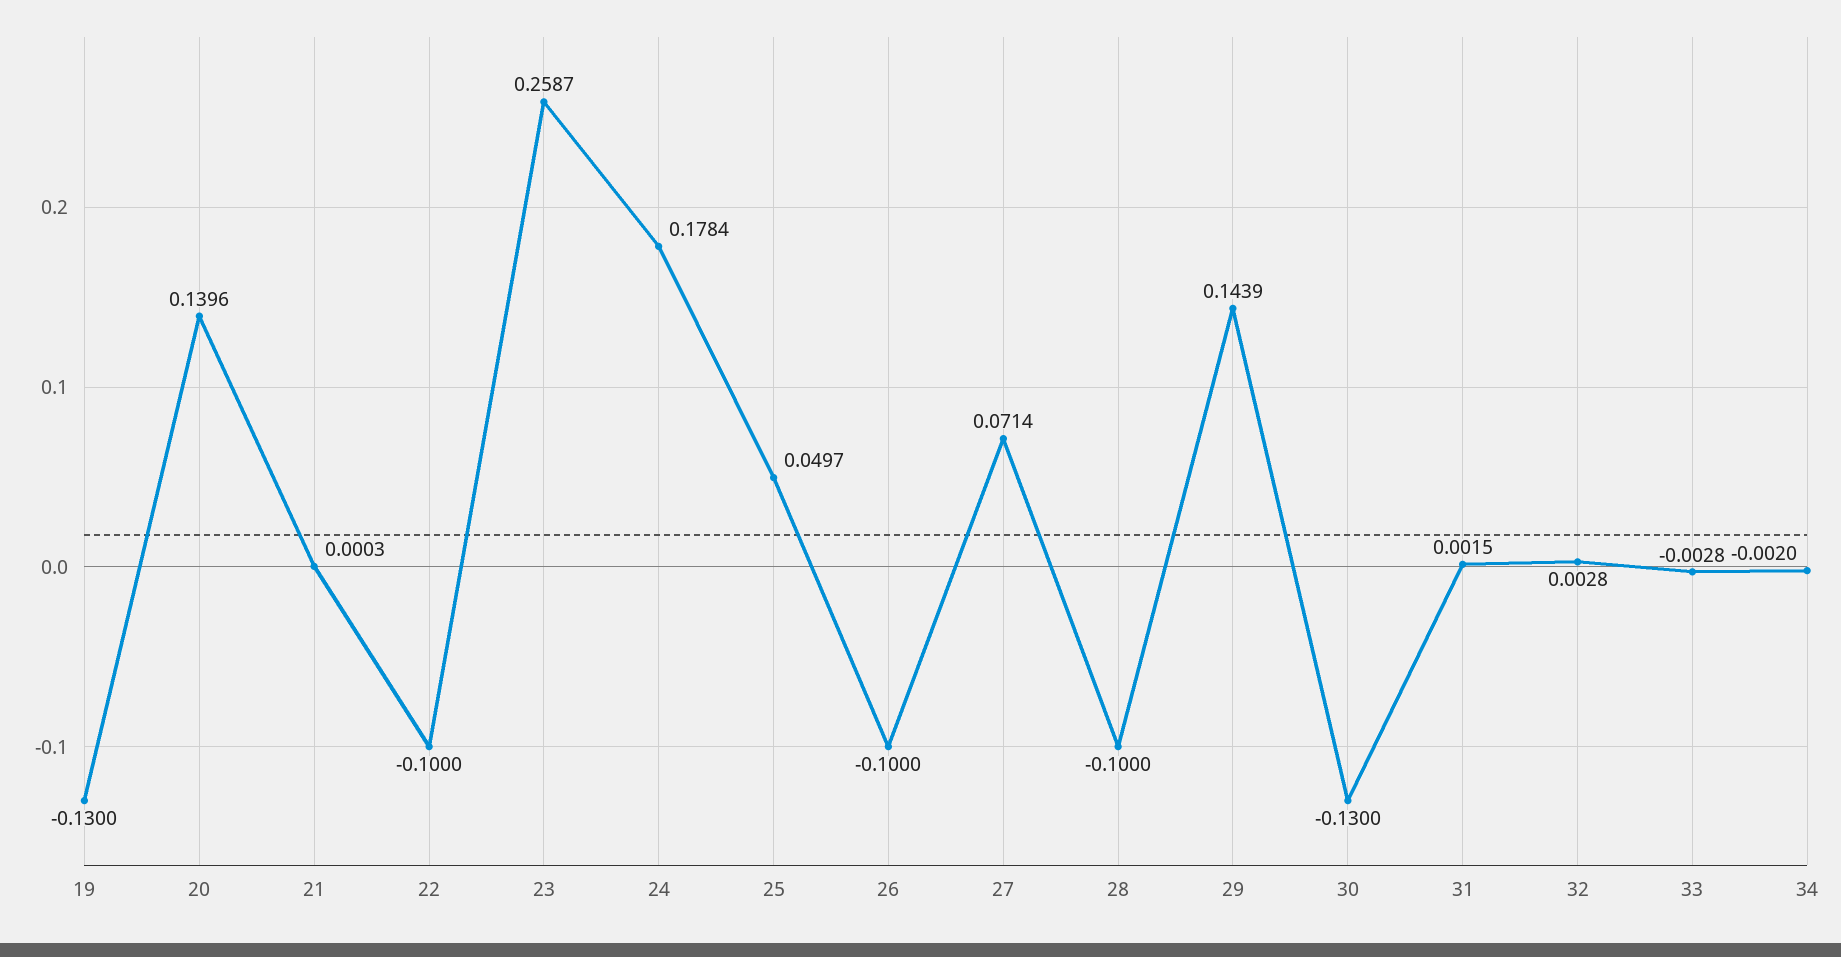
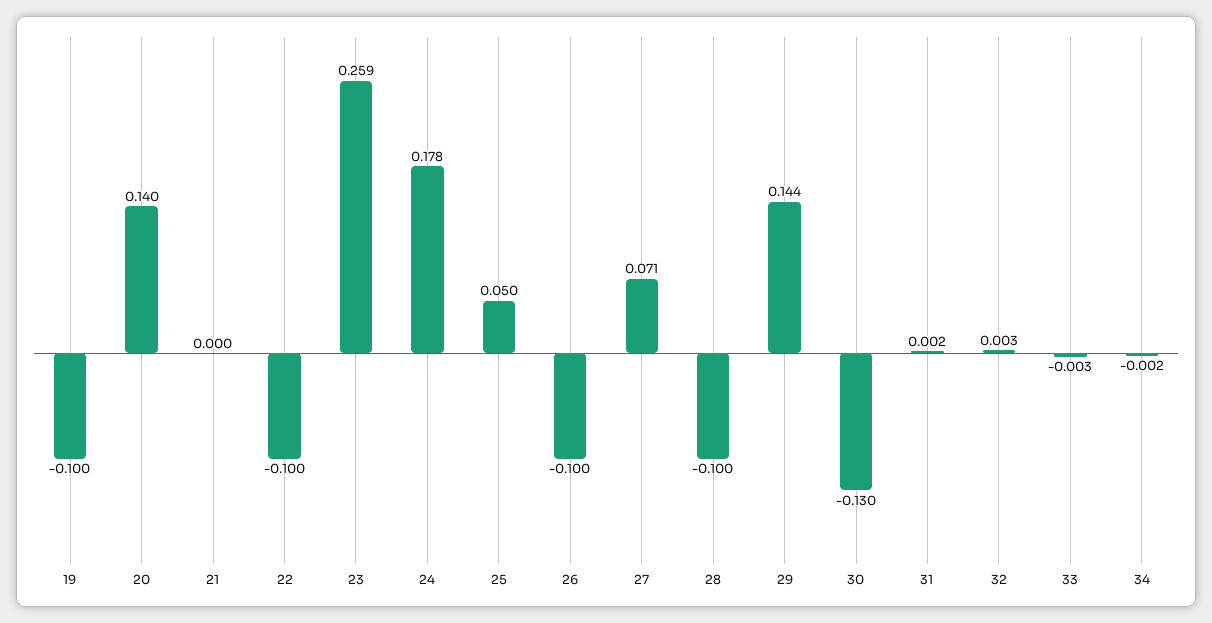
  {
-   "19": -0.13,
+   "19": -0.1,
    "20": 0.1396,
    "21": 0.0003,
    "22": -0.1,
    "23": 0.2587,
    "24": 0.1784,
    "25": 0.0497,
    "26": -0.1,
    "27": 0.0714,
    "28": -0.1,
    "29": 0.1439,
    "30": -0.13,
    "31": 0.0015,
    "32": 0.0028,
    "33": -0.0028,
    "34": -0.002
  }

